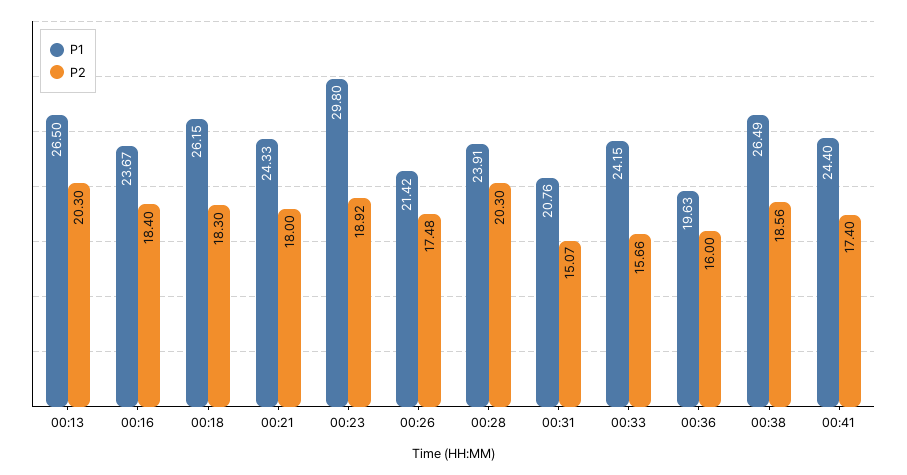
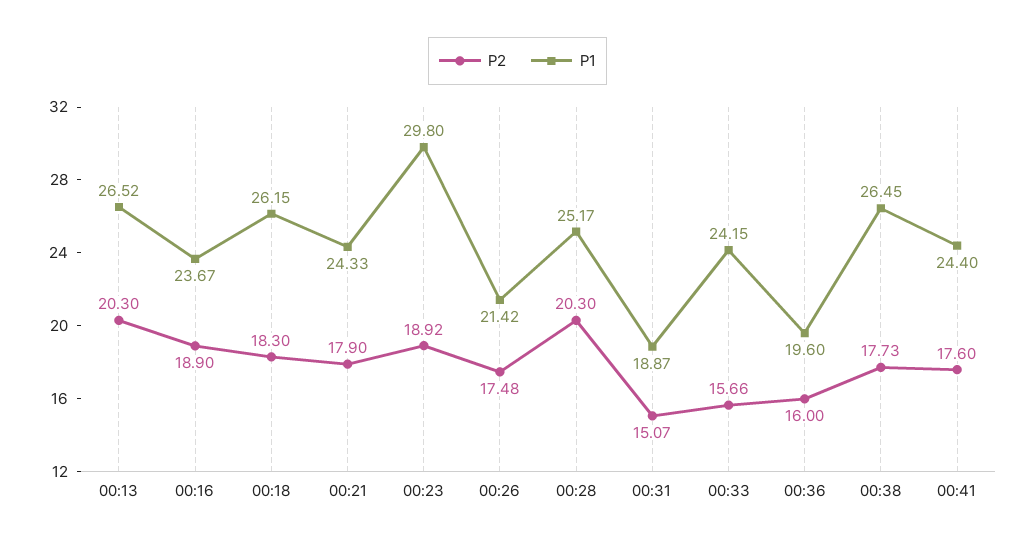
  {
    "P1": {
-     "00:13": 26.5,
+     "00:13": 26.52,
      "00:16": 23.67,
      "00:18": 26.15,
      "00:21": 24.33,
      "00:23": 29.8,
      "00:26": 21.42,
-     "00:28": 23.91,
+     "00:28": 25.17,
-     "00:31": 20.76,
+     "00:31": 18.87,
      "00:33": 24.15,
-     "00:36": 19.63,
+     "00:36": 19.6,
-     "00:38": 26.49,
+     "00:38": 26.45,
      "00:41": 24.4
    },
    "P2": {
      "00:13": 20.3,
-     "00:16": 18.4,
+     "00:16": 18.9,
      "00:18": 18.3,
-     "00:21": 18,
+     "00:21": 17.9,
      "00:23": 18.92,
      "00:26": 17.48,
      "00:28": 20.3,
      "00:31": 15.07,
      "00:33": 15.66,
      "00:36": 16,
-     "00:38": 18.56,
+     "00:38": 17.73,
-     "00:41": 17.4
+     "00:41": 17.6
    }
  }

